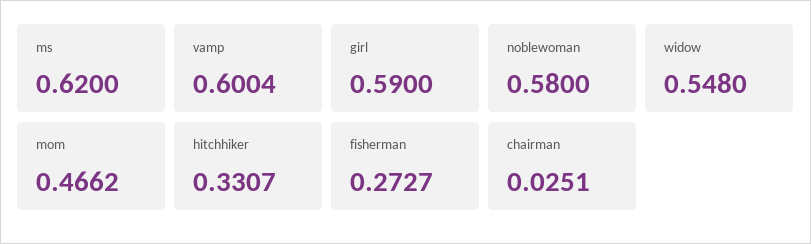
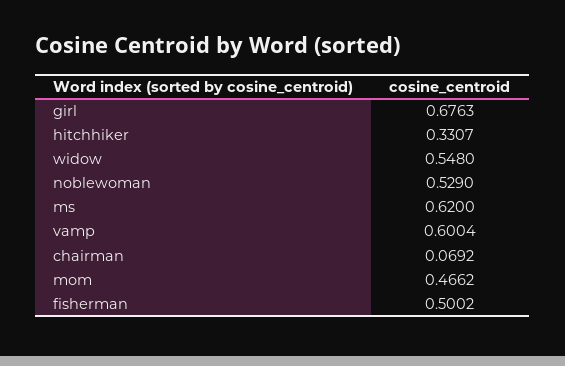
  {
    "ms": 0.62,
    "vamp": 0.6004,
-   "girl": 0.59,
+   "girl": 0.6763,
-   "noblewoman": 0.58,
+   "noblewoman": 0.529,
    "widow": 0.548,
    "mom": 0.4662,
    "hitchhiker": 0.3307,
-   "fisherman": 0.2727,
+   "fisherman": 0.5002,
-   "chairman": 0.0251
+   "chairman": 0.0692
  }

